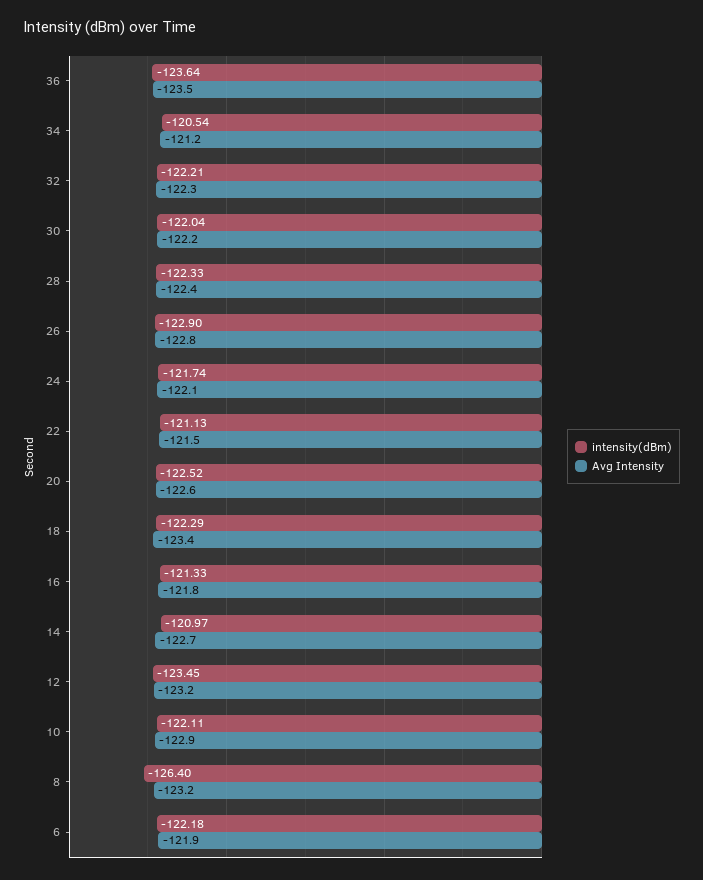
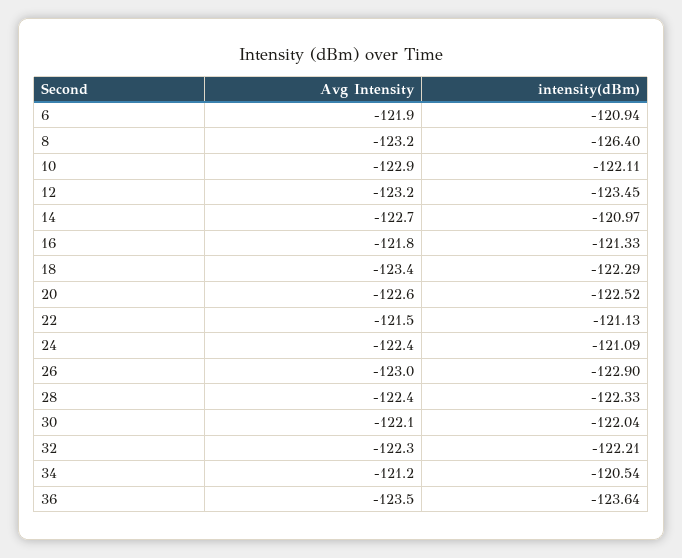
  {
    "intensity(dBm)": {
      "36": -123.64,
      "34": -120.54,
      "32": -122.21,
      "30": -122.04,
      "28": -122.33,
      "26": -122.9,
-     "24": -121.74,
+     "24": -121.09,
      "22": -121.13,
      "20": -122.52,
      "18": -122.29,
      "16": -121.33,
      "14": -120.97,
      "12": -123.45,
      "10": -122.11,
      "8": -126.4,
-     "6": -122.18
+     "6": -120.94
    },
    "Avg Intensity": {
      "36": -123.5,
      "34": -121.2,
      "32": -122.3,
-     "30": -122.2,
+     "30": -122.1,
      "28": -122.4,
-     "26": -122.8,
+     "26": -123,
-     "24": -122.1,
+     "24": -122.4,
      "22": -121.5,
      "20": -122.6,
      "18": -123.4,
      "16": -121.8,
      "14": -122.7,
      "12": -123.2,
      "10": -122.9,
      "8": -123.2,
      "6": -121.9
    }
  }

